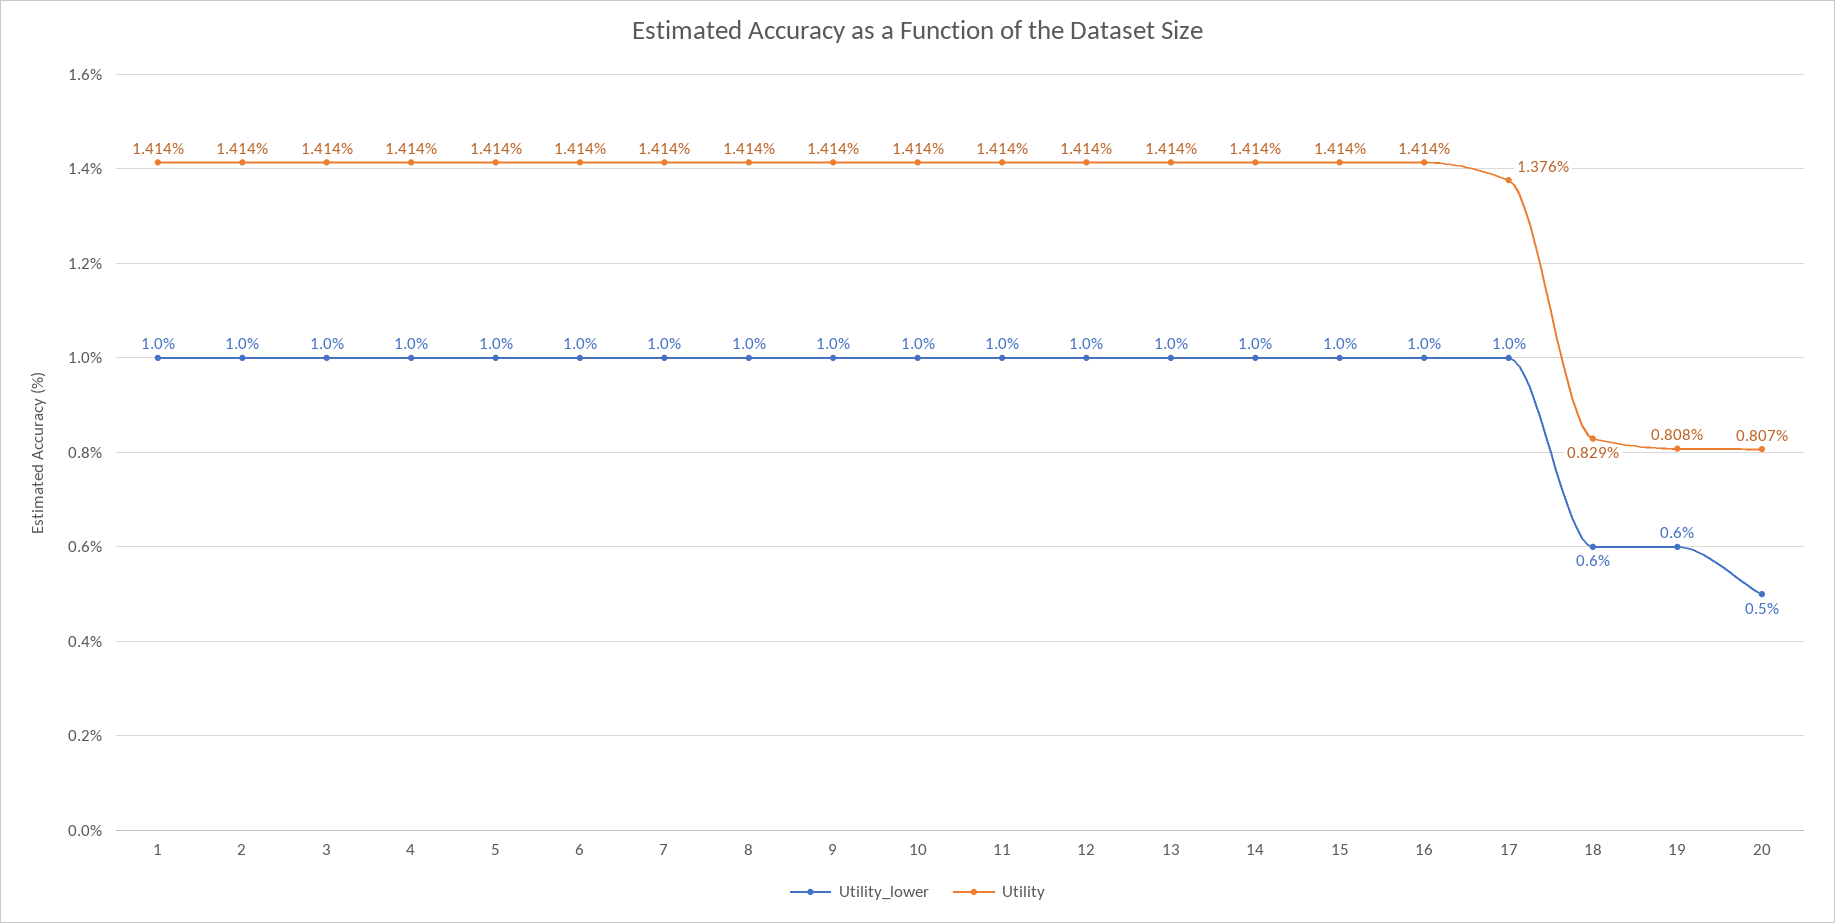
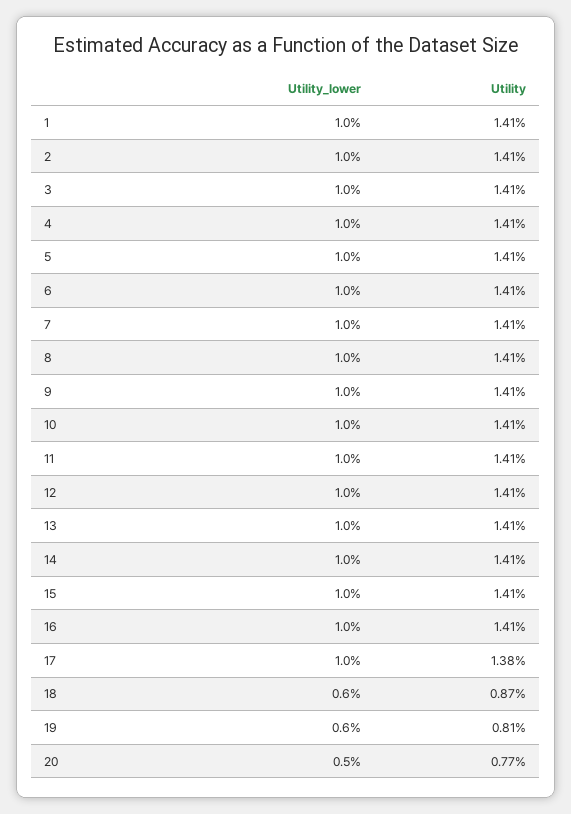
  {
    "Utility_lower": {
      "1": 1,
      "2": 1,
      "3": 1,
      "4": 1,
      "5": 1,
      "6": 1,
      "7": 1,
      "8": 1,
      "9": 1,
      "10": 1,
      "11": 1,
      "12": 1,
      "13": 1,
      "14": 1,
      "15": 1,
      "16": 1,
      "17": 1,
      "18": 0.6,
      "19": 0.6,
      "20": 0.5
    },
    "Utility": {
      "1": 1.414,
      "2": 1.414,
      "3": 1.414,
      "4": 1.414,
      "5": 1.414,
      "6": 1.414,
      "7": 1.414,
      "8": 1.414,
      "9": 1.414,
      "10": 1.414,
      "11": 1.414,
      "12": 1.414,
      "13": 1.414,
      "14": 1.414,
      "15": 1.414,
      "16": 1.414,
      "17": 1.376,
-     "18": 0.829,
+     "18": 0.87,
      "19": 0.808,
-     "20": 0.807
+     "20": 0.77
    }
  }

